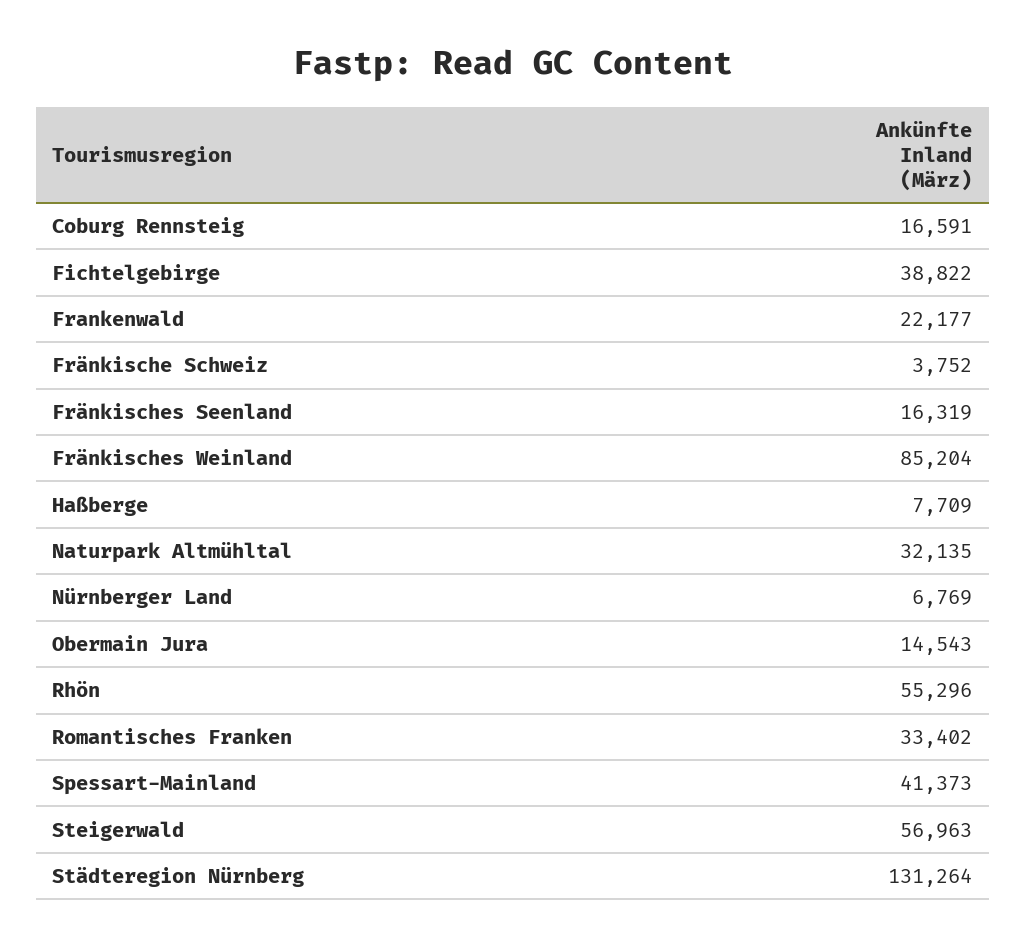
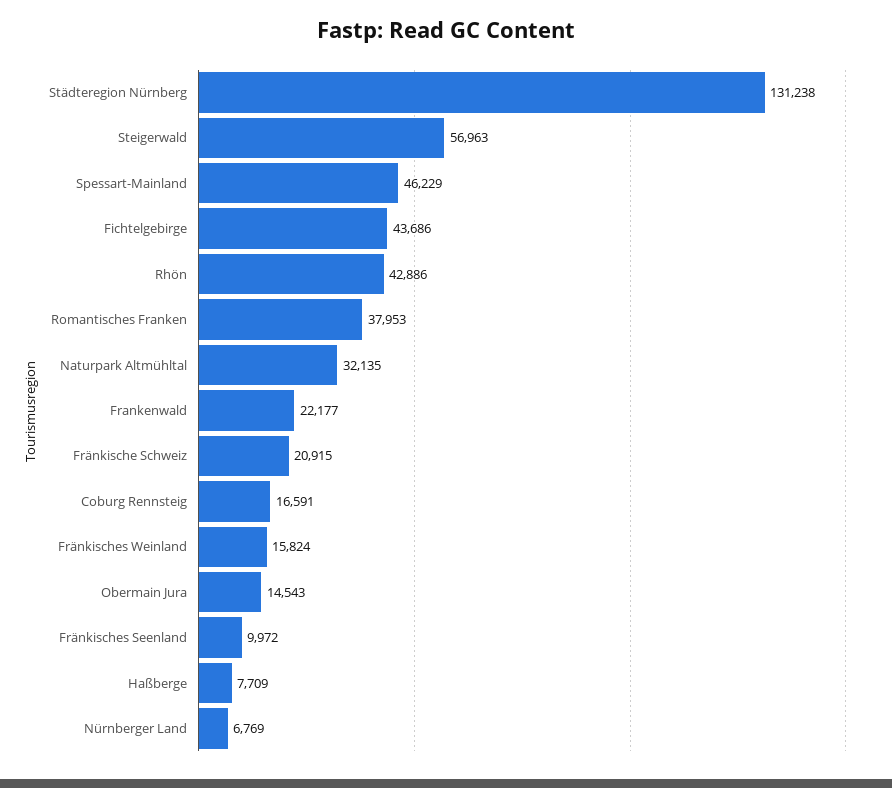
  {
    "Coburg Rennsteig": 16591,
-   "Fichtelgebirge": 38822,
+   "Fichtelgebirge": 43686,
    "Frankenwald": 22177,
-   "Fränkische Schweiz": 3752,
+   "Fränkische Schweiz": 20915,
-   "Fränkisches Seenland": 16319,
+   "Fränkisches Seenland": 9972,
-   "Fränkisches Weinland": 85204,
+   "Fränkisches Weinland": 15824,
    "Haßberge": 7709,
    "Naturpark Altmühltal": 32135,
    "Nürnberger Land": 6769,
    "Obermain Jura": 14543,
-   "Rhön": 55296,
+   "Rhön": 42886,
-   "Romantisches Franken": 33402,
+   "Romantisches Franken": 37953,
-   "Spessart-Mainland": 41373,
+   "Spessart-Mainland": 46229,
    "Steigerwald": 56963,
-   "Städteregion Nürnberg": 131264
+   "Städteregion Nürnberg": 131238
  }

